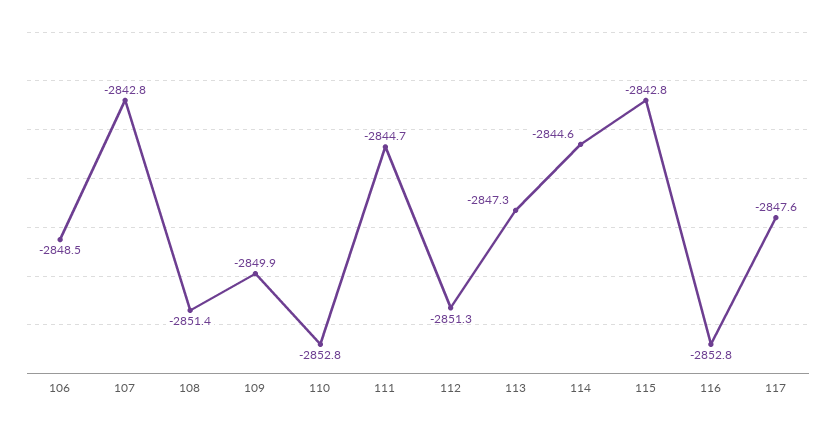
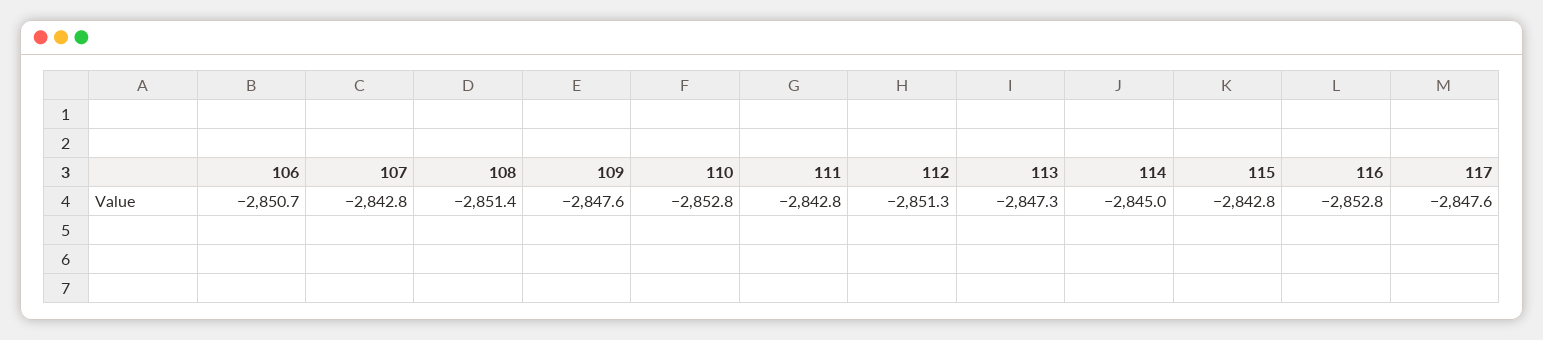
  {
-   "106": -2848.5,
+   "106": -2850.7,
    "107": -2842.8,
    "108": -2851.4,
-   "109": -2849.9,
+   "109": -2847.6,
    "110": -2852.8,
-   "111": -2844.7,
+   "111": -2842.8,
    "112": -2851.3,
    "113": -2847.3,
-   "114": -2844.6,
+   "114": -2845,
    "115": -2842.8,
    "116": -2852.8,
    "117": -2847.6
  }

